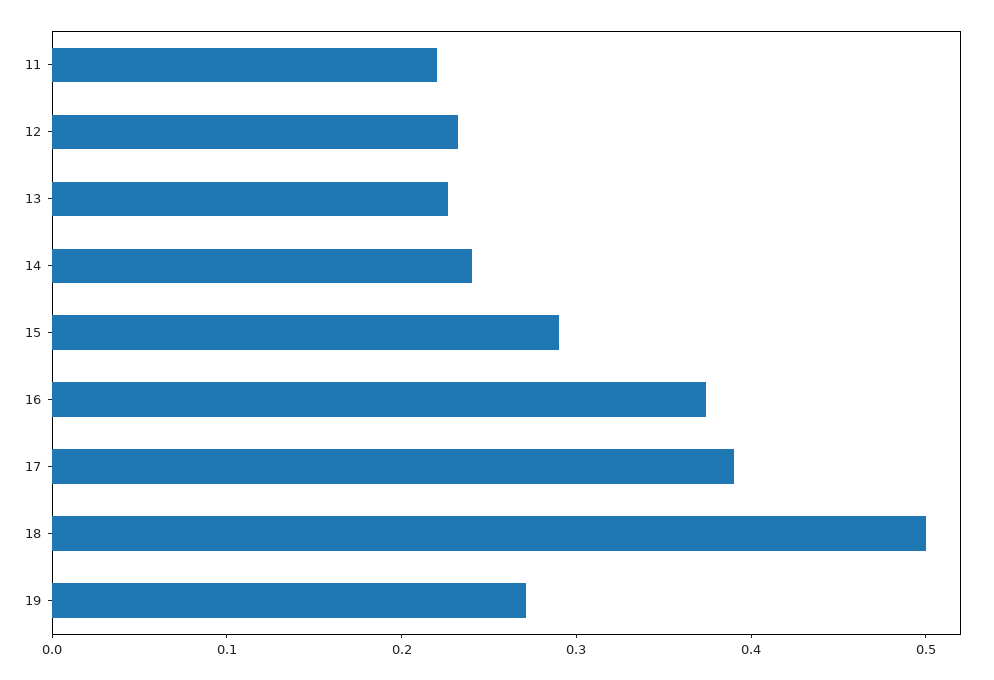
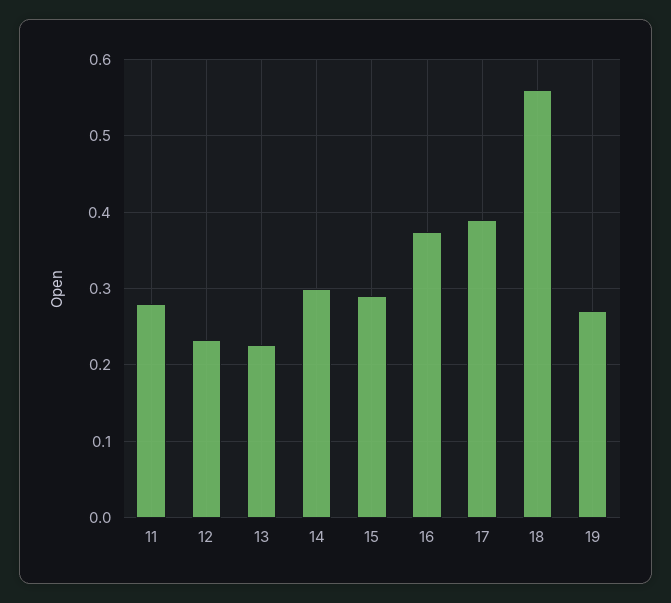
  {
-   "11": 0.22,
+   "11": 0.28,
    "12": 0.23,
    "13": 0.23,
-   "14": 0.24,
+   "14": 0.3,
    "15": 0.29,
    "16": 0.37,
    "17": 0.39,
-   "18": 0.5,
+   "18": 0.56,
    "19": 0.27
  }

